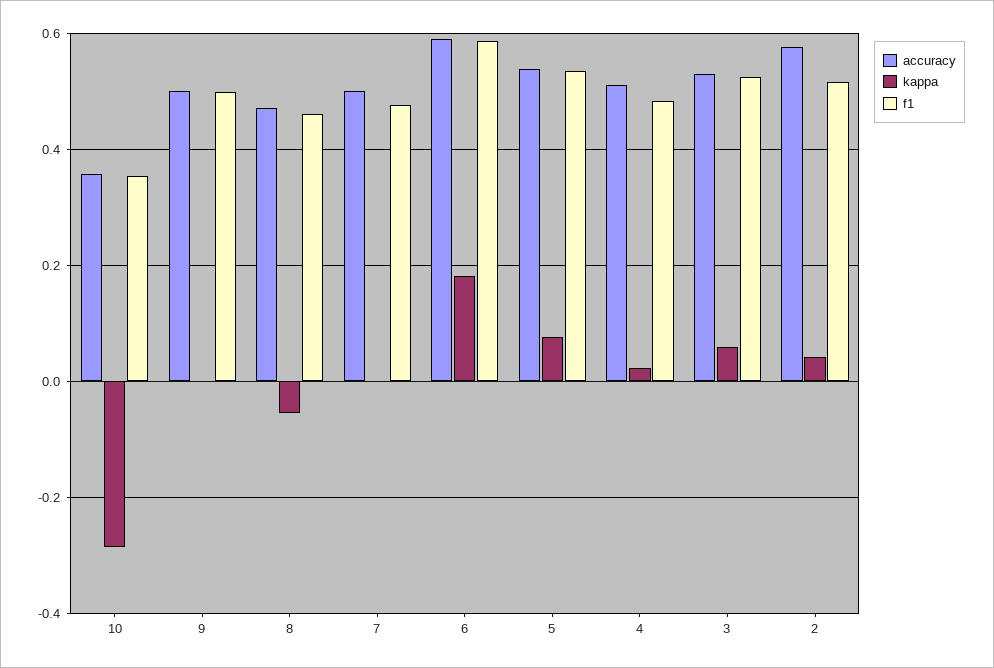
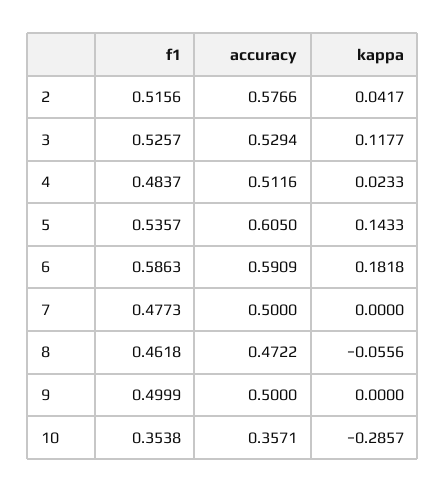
  {
    "accuracy": {
      "10": 0.3571,
      "9": 0.5,
      "8": 0.4722,
      "7": 0.5,
      "6": 0.5909,
-     "5": 0.54,
+     "5": 0.605,
      "4": 0.5116,
      "3": 0.5294,
      "2": 0.5766
    },
    "kappa": {
      "10": -0.2857,
      "9": 0,
      "8": -0.0556,
      "7": 0,
      "6": 0.1818,
-     "5": 0.08,
+     "5": 0.1433,
      "4": 0.0233,
-     "3": 0.06,
+     "3": 0.1177,
      "2": 0.0417
    },
    "f1": {
      "10": 0.3538,
      "9": 0.4999,
      "8": 0.4618,
      "7": 0.4773,
      "6": 0.5863,
      "5": 0.5357,
      "4": 0.4837,
      "3": 0.5257,
      "2": 0.5156
    }
  }

